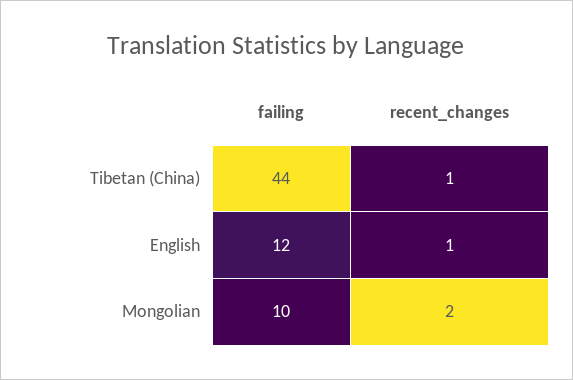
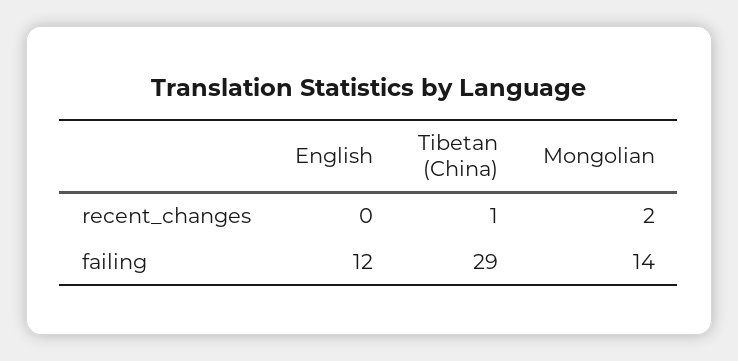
  {
    "failing": {
-     "Tibetan (China)": 44,
+     "Tibetan (China)": 29,
      "English": 12,
-     "Mongolian": 10
+     "Mongolian": 14
    },
    "recent_changes": {
      "Tibetan (China)": 1,
-     "English": 1,
+     "English": 0,
      "Mongolian": 2
    }
  }

